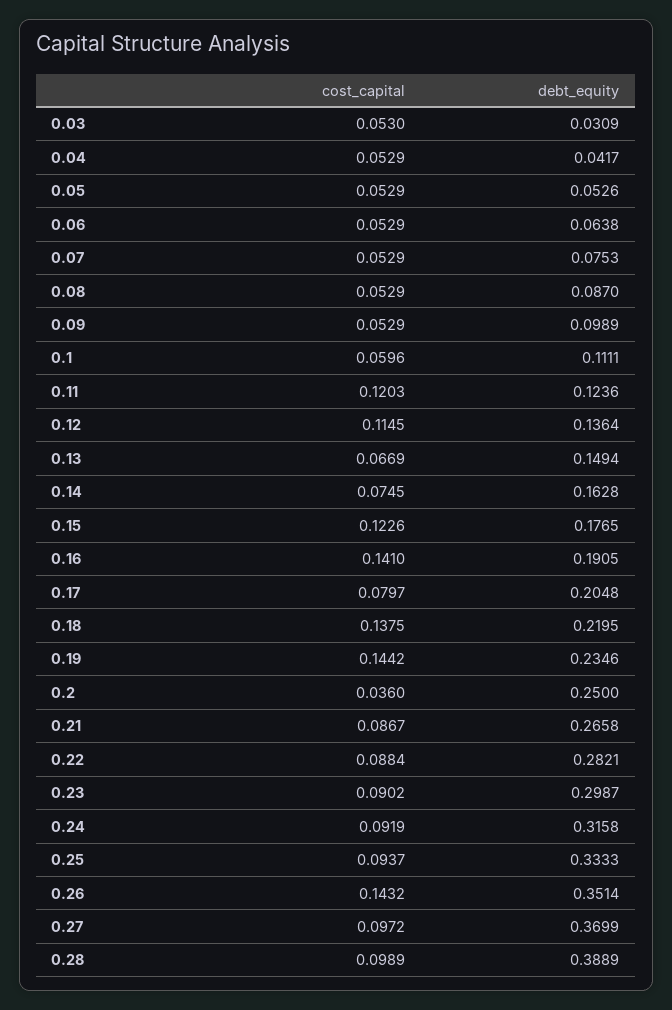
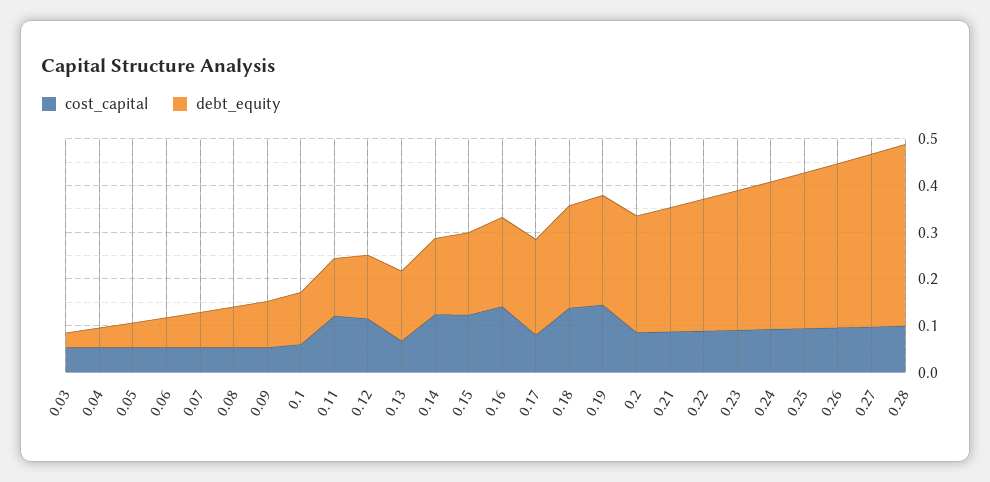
  {
    "cost_capital": {
      "0.03": 0.053,
      "0.04": 0.0529,
      "0.05": 0.0529,
      "0.06": 0.0529,
      "0.07": 0.0529,
      "0.08": 0.0529,
      "0.09": 0.0529,
      "0.1": 0.0596,
      "0.11": 0.1203,
      "0.12": 0.1145,
      "0.13": 0.0669,
-     "0.14": 0.0745,
+     "0.14": 0.12,
      "0.15": 0.1226,
      "0.16": 0.141,
      "0.17": 0.0797,
      "0.18": 0.1375,
      "0.19": 0.1442,
-     "0.2": 0.036,
+     "0.2": 0.08,
      "0.21": 0.0867,
      "0.22": 0.0884,
      "0.23": 0.0902,
      "0.24": 0.0919,
      "0.25": 0.0937,
-     "0.26": 0.1432,
+     "0.26": 0.1,
      "0.27": 0.0972,
      "0.28": 0.0989
    },
    "debt_equity": {
      "0.03": 0.0309,
      "0.04": 0.0417,
      "0.05": 0.0526,
      "0.06": 0.0638,
      "0.07": 0.0753,
      "0.08": 0.087,
      "0.09": 0.0989,
      "0.1": 0.1111,
      "0.11": 0.1236,
      "0.12": 0.1364,
      "0.13": 0.1494,
      "0.14": 0.1628,
      "0.15": 0.1765,
      "0.16": 0.1905,
      "0.17": 0.2048,
      "0.18": 0.2195,
      "0.19": 0.2346,
      "0.2": 0.25,
      "0.21": 0.2658,
      "0.22": 0.2821,
      "0.23": 0.2987,
      "0.24": 0.3158,
      "0.25": 0.3333,
      "0.26": 0.3514,
      "0.27": 0.3699,
      "0.28": 0.3889
    }
  }

